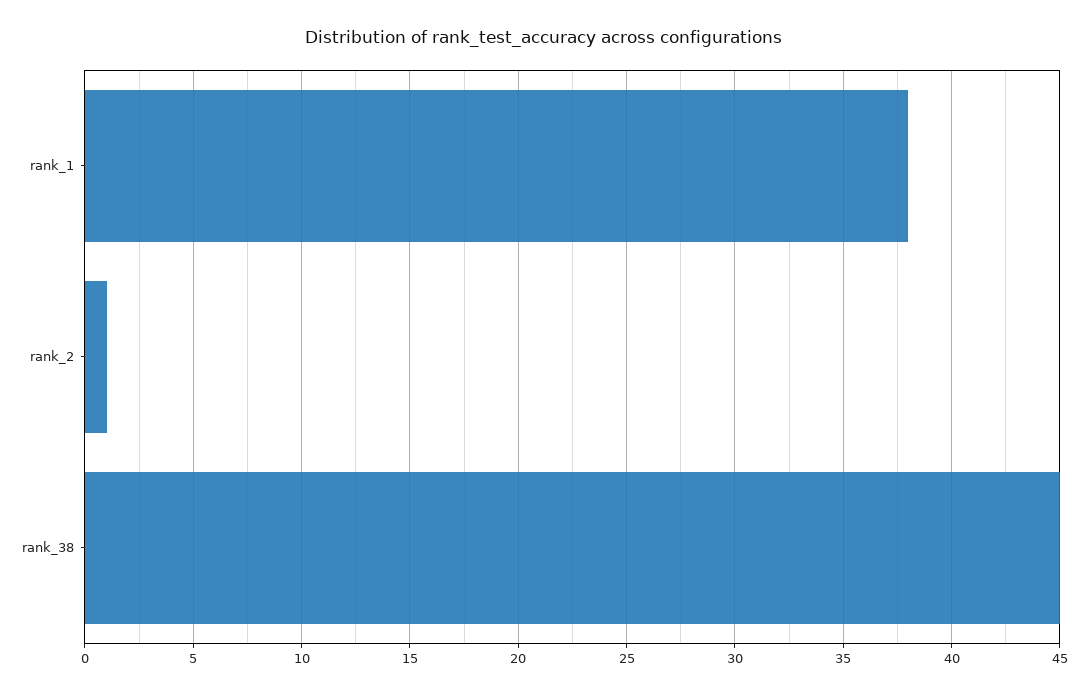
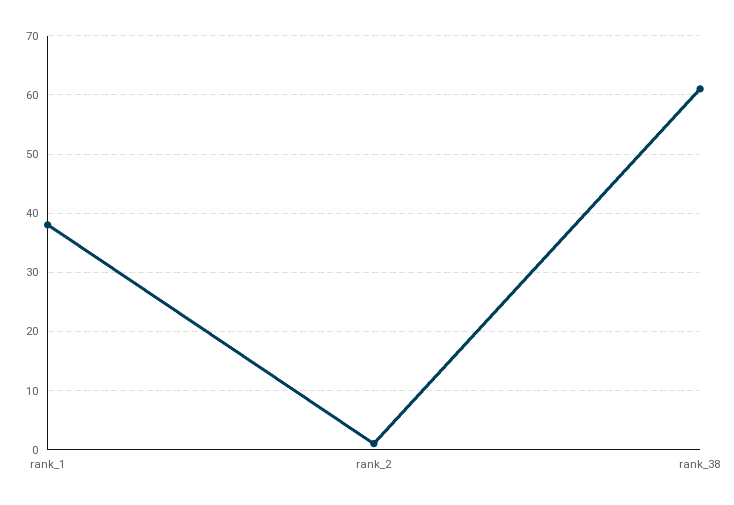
  {
    "rank_1": 38,
    "rank_2": 1,
-   "rank_38": 45
+   "rank_38": 60
  }

